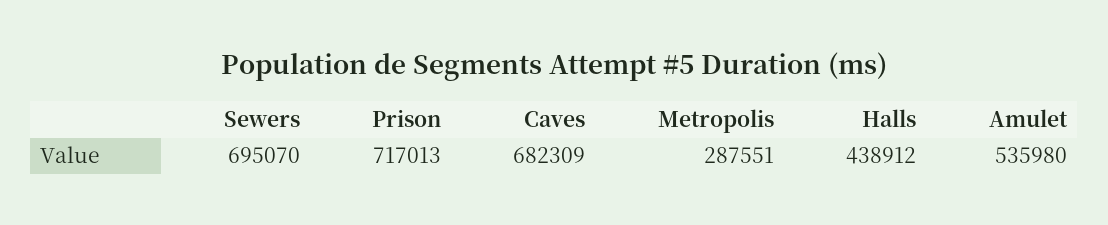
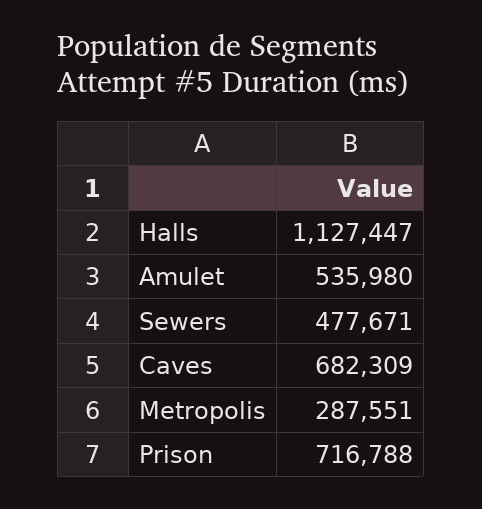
  {
-   "Sewers": 695070,
+   "Sewers": 477671,
-   "Prison": 717013,
+   "Prison": 716788,
    "Caves": 682309,
    "Metropolis": 287551,
-   "Halls": 438912,
+   "Halls": 1127447,
    "Amulet": 535980
  }

